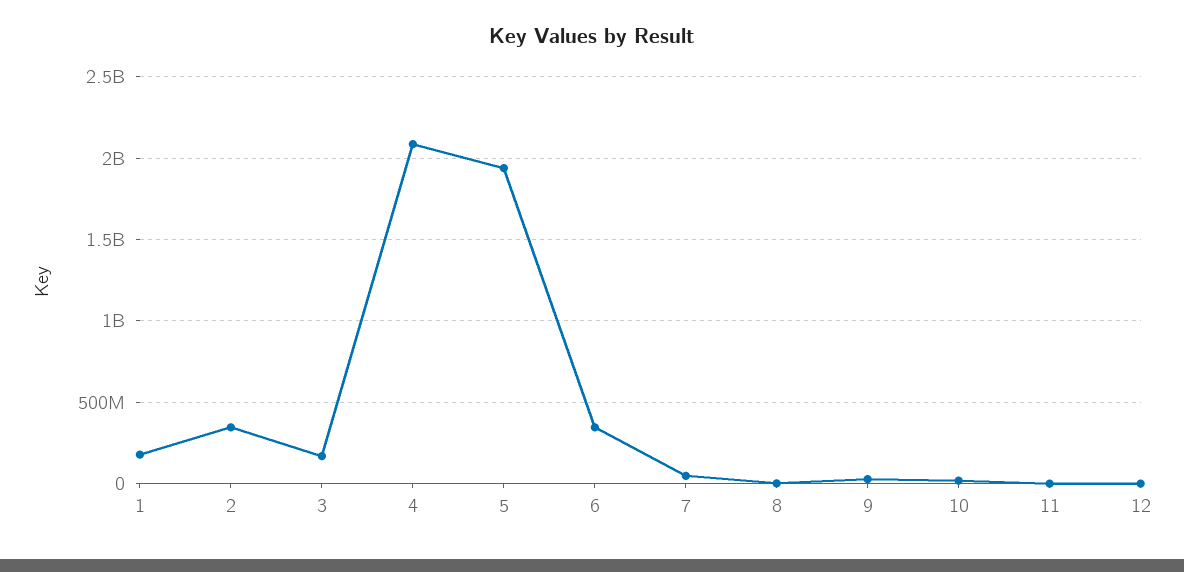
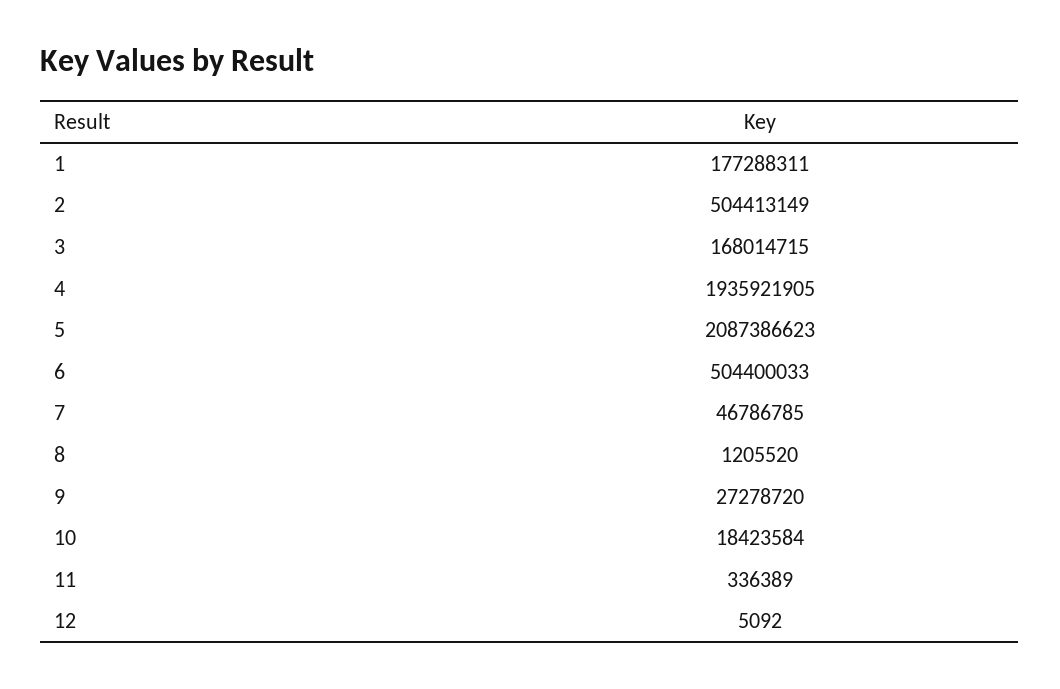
  {
    "1": 177288311,
-   "2": 350000000,
+   "2": 504413149,
    "3": 168014715,
-   "4": 2100000000,
+   "4": 1935921905,
-   "5": 1950000000,
+   "5": 2087386623,
-   "6": 350000000,
+   "6": 504400033,
    "7": 46786785,
    "8": 1205520,
    "9": 27278720,
    "10": 18423584,
    "11": 336389,
    "12": 5092
  }

